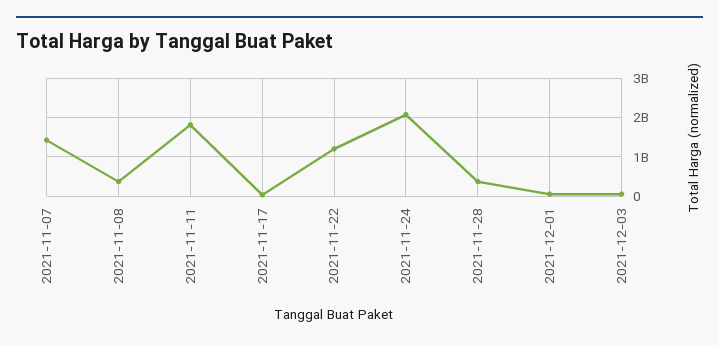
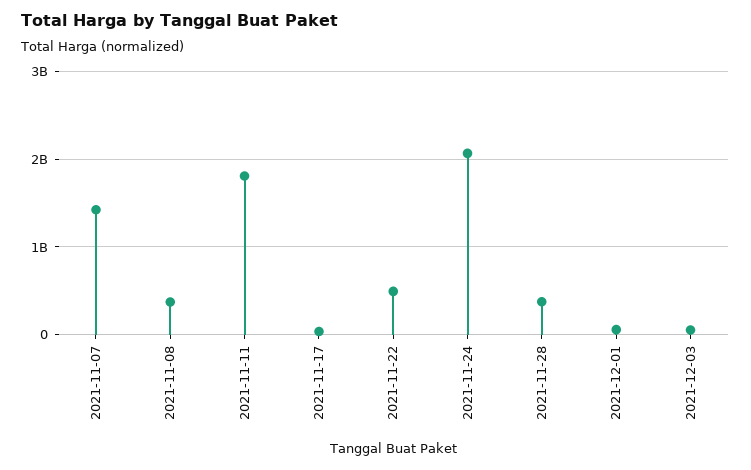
  {
    "2021-11-07": 1400000000,
    "2021-11-08": 400000000,
    "2021-11-11": 1800000000,
    "2021-11-17": 0,
-   "2021-11-22": 1200000000,
+   "2021-11-22": 500000000,
    "2021-11-24": 2100000000,
    "2021-11-28": 400000000,
    "2021-12-01": 100000000,
    "2021-12-03": 100000000
  }

